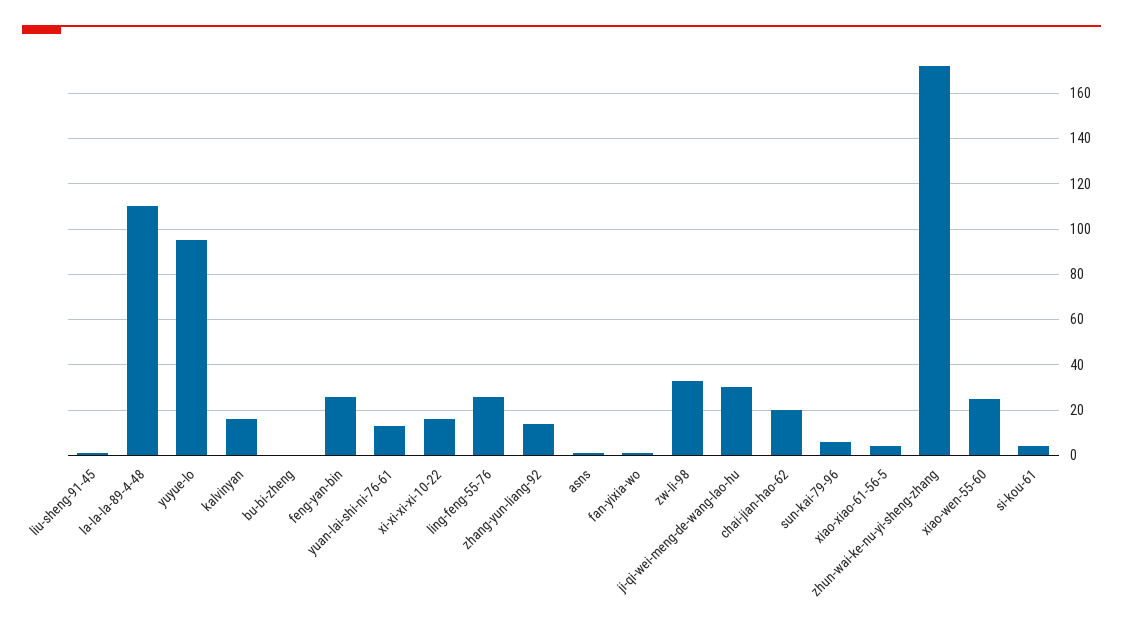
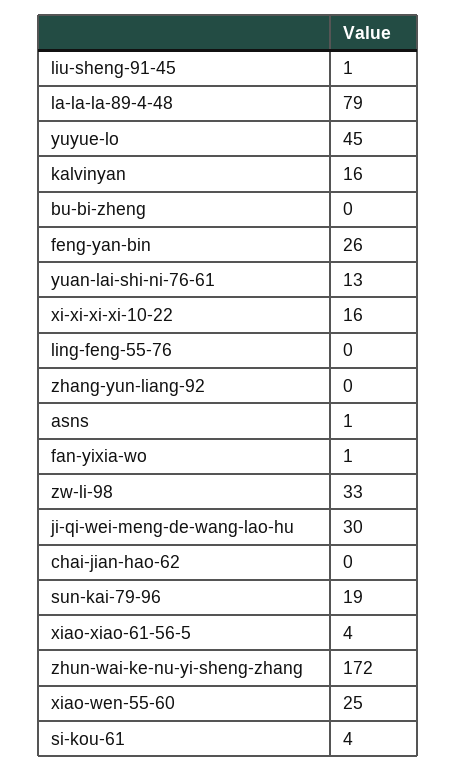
  {
    "liu-sheng-91-45": 1,
-   "la-la-la-89-4-48": 110,
+   "la-la-la-89-4-48": 79,
-   "yuyue-lo": 95,
+   "yuyue-lo": 45,
    "kalvinyan": 16,
    "bu-bi-zheng": 0,
    "feng-yan-bin": 26,
    "yuan-lai-shi-ni-76-61": 13,
    "xi-xi-xi-xi-10-22": 16,
-   "ling-feng-55-76": 25,
+   "ling-feng-55-76": 0,
-   "zhang-yun-liang-92": 15,
+   "zhang-yun-liang-92": 0,
    "asns": 1,
    "fan-yixia-wo": 1,
    "zw-li-98": 33,
    "ji-qi-wei-meng-de-wang-lao-hu": 30,
-   "chai-jian-hao-62": 20,
+   "chai-jian-hao-62": 0,
-   "sun-kai-79-96": 5,
+   "sun-kai-79-96": 19,
    "xiao-xiao-61-56-5": 4,
    "zhun-wai-ke-nu-yi-sheng-zhang": 172,
    "xiao-wen-55-60": 25,
    "si-kou-61": 4
  }

